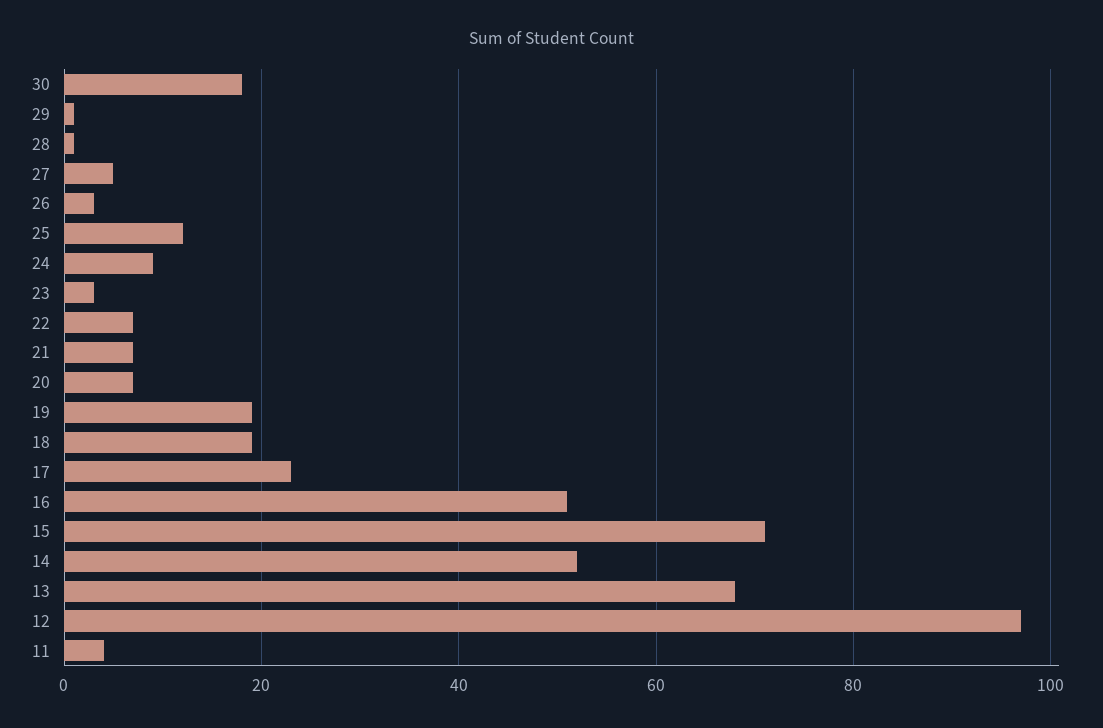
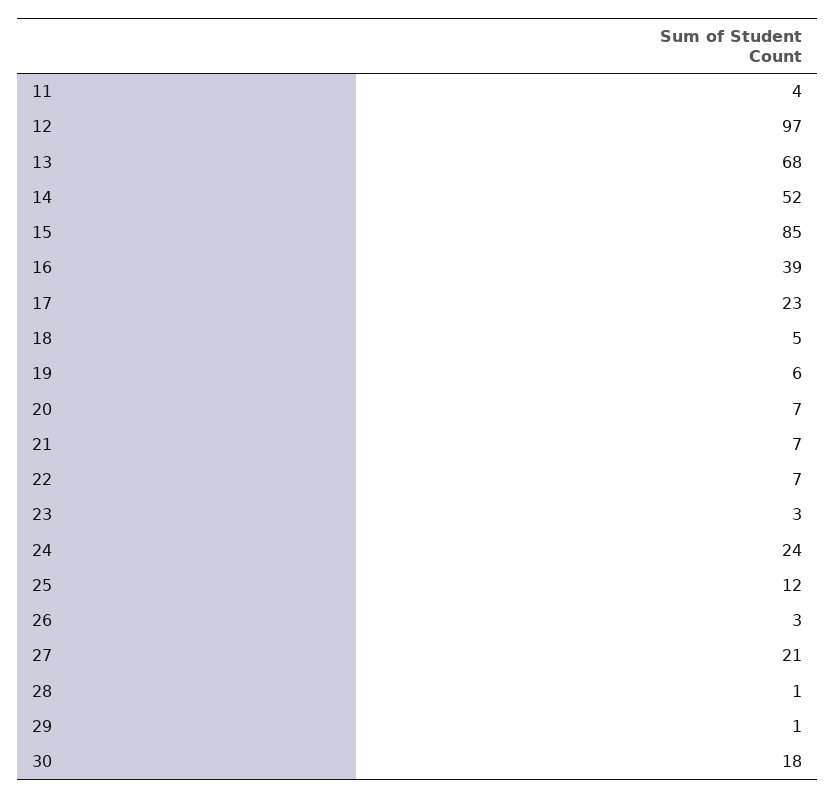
  {
    "30": 18,
    "29": 1,
    "28": 1,
-   "27": 5,
+   "27": 21,
    "26": 3,
    "25": 12,
-   "24": 10,
+   "24": 24,
    "23": 3,
    "22": 7,
    "21": 7,
    "20": 7,
-   "19": 20,
+   "19": 6,
-   "18": 20,
+   "18": 5,
    "17": 23,
-   "16": 50,
+   "16": 39,
-   "15": 70,
+   "15": 85,
    "14": 52,
    "13": 68,
    "12": 97,
    "11": 4
  }

